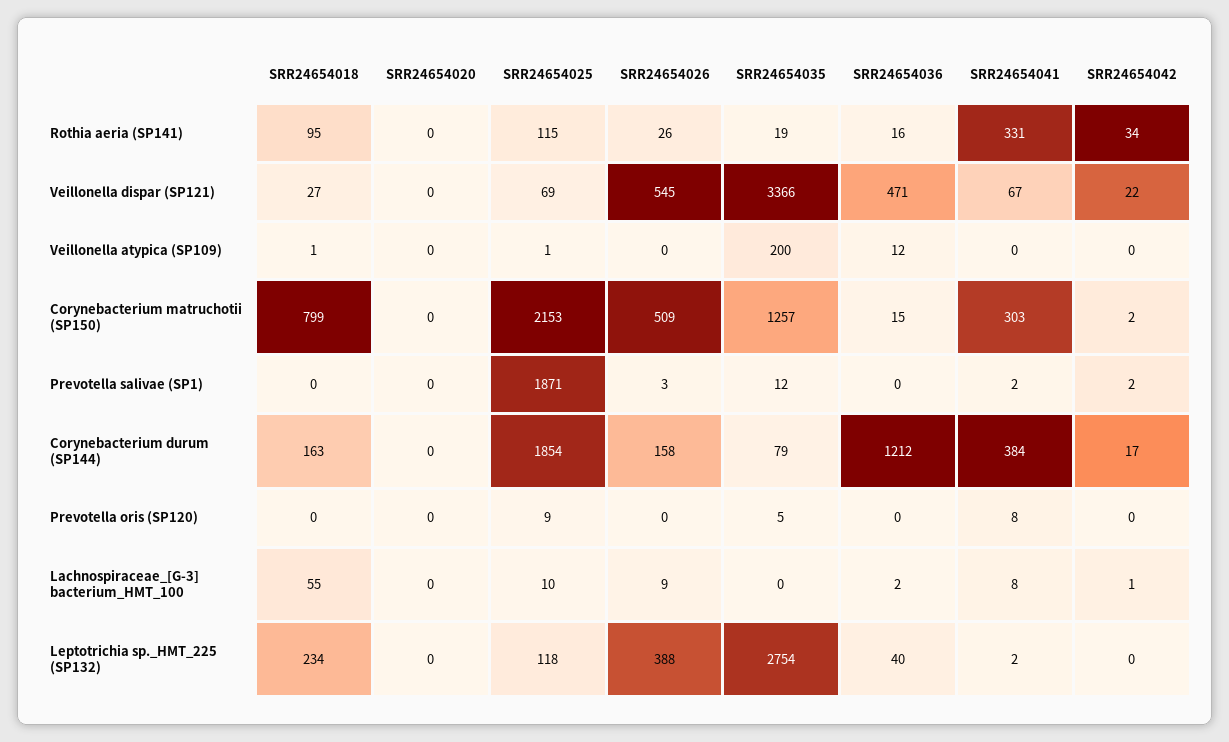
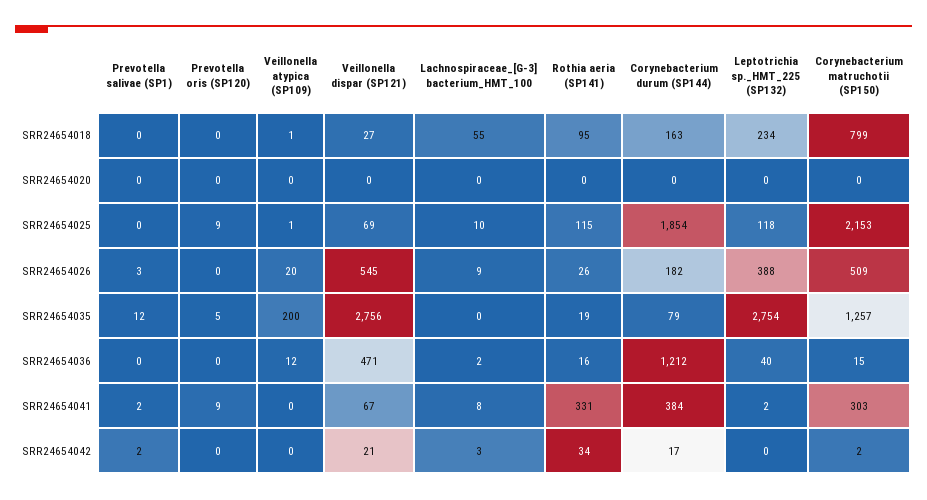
  {
    "SRR24654018": {
      "Rothia aeria (SP141)": 95,
      "Veillonella dispar (SP121)": 27,
      "Veillonella atypica (SP109)": 1,
      "Corynebacterium matruchotii (SP150)": 799,
      "Prevotella salivae (SP1)": 0,
      "Corynebacterium durum (SP144)": 163,
      "Prevotella oris (SP120)": 0,
      "Lachnospiraceae_[G-3] bacterium_HMT_100": 55,
      "Leptotrichia sp._HMT_225 (SP132)": 234
    },
    "SRR24654020": {
      "Rothia aeria (SP141)": 0,
      "Veillonella dispar (SP121)": 0,
      "Veillonella atypica (SP109)": 0,
      "Corynebacterium matruchotii (SP150)": 0,
      "Prevotella salivae (SP1)": 0,
      "Corynebacterium durum (SP144)": 0,
      "Prevotella oris (SP120)": 0,
      "Lachnospiraceae_[G-3] bacterium_HMT_100": 0,
      "Leptotrichia sp._HMT_225 (SP132)": 0
    },
    "SRR24654025": {
      "Rothia aeria (SP141)": 115,
      "Veillonella dispar (SP121)": 69,
      "Veillonella atypica (SP109)": 1,
      "Corynebacterium matruchotii (SP150)": 2153,
-     "Prevotella salivae (SP1)": 1871,
+     "Prevotella salivae (SP1)": 0,
      "Corynebacterium durum (SP144)": 1854,
      "Prevotella oris (SP120)": 9,
      "Lachnospiraceae_[G-3] bacterium_HMT_100": 10,
      "Leptotrichia sp._HMT_225 (SP132)": 118
    },
    "SRR24654026": {
      "Rothia aeria (SP141)": 26,
      "Veillonella dispar (SP121)": 545,
-     "Veillonella atypica (SP109)": 0,
+     "Veillonella atypica (SP109)": 20,
      "Corynebacterium matruchotii (SP150)": 509,
      "Prevotella salivae (SP1)": 3,
-     "Corynebacterium durum (SP144)": 158,
+     "Corynebacterium durum (SP144)": 182,
      "Prevotella oris (SP120)": 0,
      "Lachnospiraceae_[G-3] bacterium_HMT_100": 9,
      "Leptotrichia sp._HMT_225 (SP132)": 388
    },
    "SRR24654035": {
      "Rothia aeria (SP141)": 19,
-     "Veillonella dispar (SP121)": 3366,
+     "Veillonella dispar (SP121)": 2756,
      "Veillonella atypica (SP109)": 200,
      "Corynebacterium matruchotii (SP150)": 1257,
      "Prevotella salivae (SP1)": 12,
      "Corynebacterium durum (SP144)": 79,
      "Prevotella oris (SP120)": 5,
      "Lachnospiraceae_[G-3] bacterium_HMT_100": 0,
      "Leptotrichia sp._HMT_225 (SP132)": 2754
    },
    "SRR24654036": {
      "Rothia aeria (SP141)": 16,
      "Veillonella dispar (SP121)": 471,
      "Veillonella atypica (SP109)": 12,
      "Corynebacterium matruchotii (SP150)": 15,
      "Prevotella salivae (SP1)": 0,
      "Corynebacterium durum (SP144)": 1212,
      "Prevotella oris (SP120)": 0,
      "Lachnospiraceae_[G-3] bacterium_HMT_100": 2,
      "Leptotrichia sp._HMT_225 (SP132)": 40
    },
    "SRR24654041": {
      "Rothia aeria (SP141)": 331,
      "Veillonella dispar (SP121)": 67,
      "Veillonella atypica (SP109)": 0,
      "Corynebacterium matruchotii (SP150)": 303,
      "Prevotella salivae (SP1)": 2,
      "Corynebacterium durum (SP144)": 384,
-     "Prevotella oris (SP120)": 8,
+     "Prevotella oris (SP120)": 9,
      "Lachnospiraceae_[G-3] bacterium_HMT_100": 8,
      "Leptotrichia sp._HMT_225 (SP132)": 2
    },
    "SRR24654042": {
      "Rothia aeria (SP141)": 34,
-     "Veillonella dispar (SP121)": 22,
+     "Veillonella dispar (SP121)": 21,
      "Veillonella atypica (SP109)": 0,
      "Corynebacterium matruchotii (SP150)": 2,
      "Prevotella salivae (SP1)": 2,
      "Corynebacterium durum (SP144)": 17,
      "Prevotella oris (SP120)": 0,
-     "Lachnospiraceae_[G-3] bacterium_HMT_100": 1,
+     "Lachnospiraceae_[G-3] bacterium_HMT_100": 3,
      "Leptotrichia sp._HMT_225 (SP132)": 0
    }
  }

